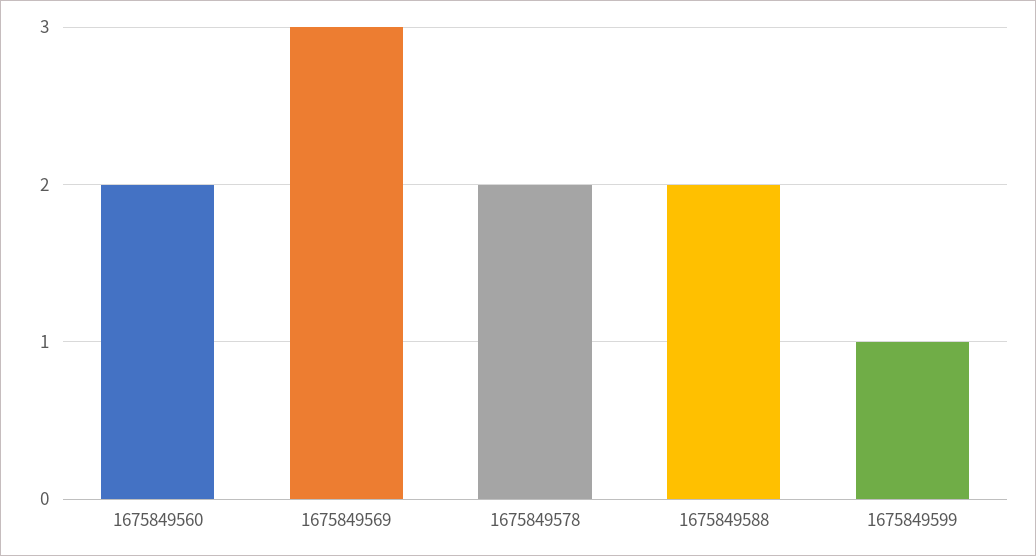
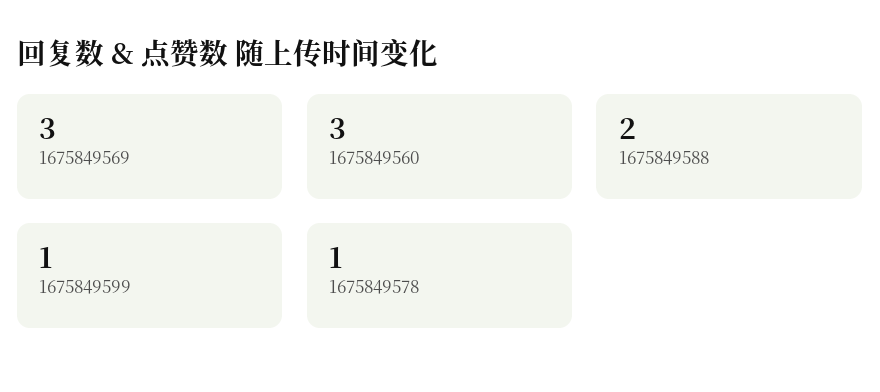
  {
-   "1675849560": 2,
+   "1675849560": 3,
    "1675849569": 3,
-   "1675849578": 2,
+   "1675849578": 1,
    "1675849588": 2,
    "1675849599": 1
  }

